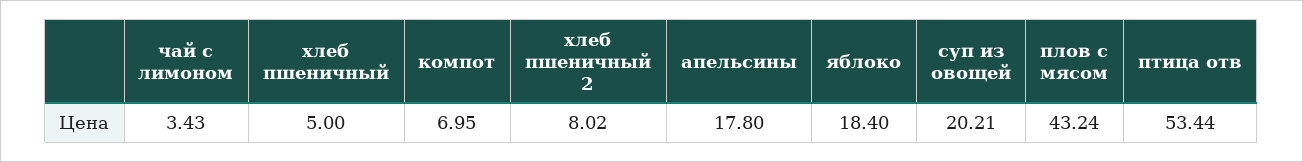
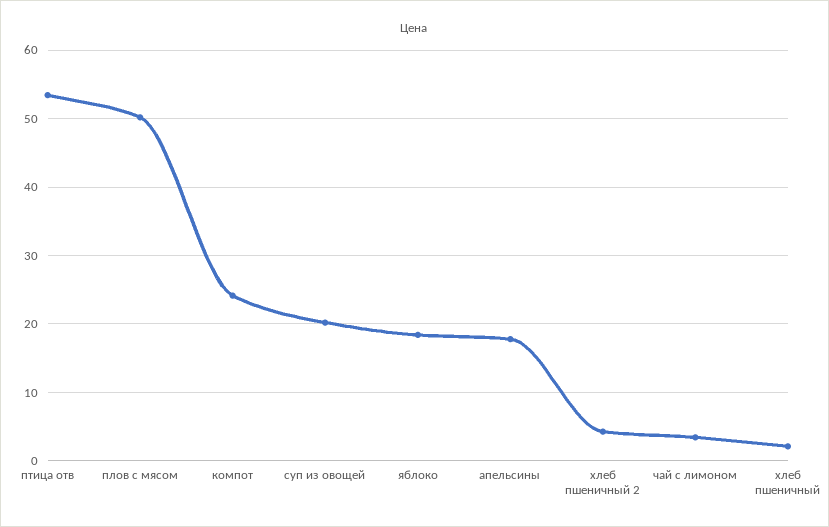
  {
    "чай с лимоном": 3.43,
-   "хлеб пшеничный": 5,
+   "хлеб пшеничный": 2,
-   "компот": 6.95,
+   "компот": 24,
-   "хлеб пшеничный 2": 8.02,
+   "хлеб пшеничный 2": 4,
    "апельсины": 17.8,
    "яблоко": 18.4,
    "суп из овощей": 20.21,
-   "плов с мясом": 43.24,
+   "плов с мясом": 50,
    "птица отв": 53.44
  }

